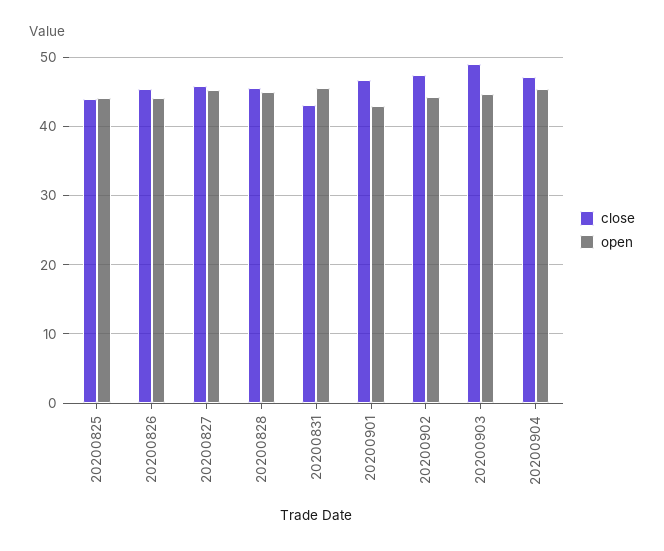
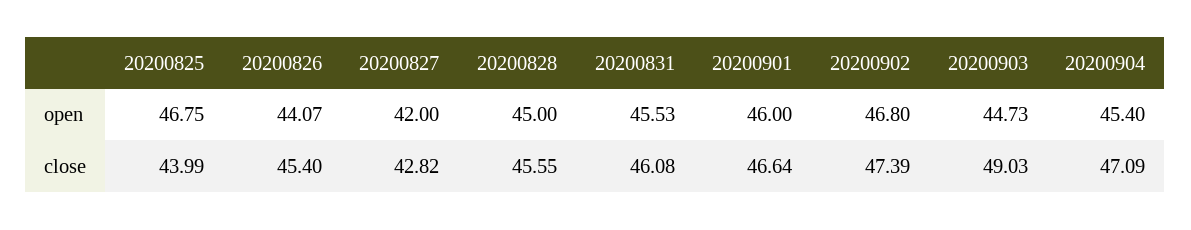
  {
    "close": {
      "20200825": 43.99,
      "20200826": 45.4,
-     "20200827": 46,
+     "20200827": 42.82,
      "20200828": 45.55,
-     "20200831": 43,
+     "20200831": 46.08,
      "20200901": 46.64,
      "20200902": 47.39,
      "20200903": 49.03,
      "20200904": 47.09
    },
    "open": {
-     "20200825": 44,
+     "20200825": 46.75,
      "20200826": 44.07,
-     "20200827": 45,
+     "20200827": 42,
      "20200828": 45,
      "20200831": 45.53,
-     "20200901": 43,
+     "20200901": 46,
-     "20200902": 44,
+     "20200902": 46.8,
      "20200903": 44.73,
      "20200904": 45.4
    }
  }

